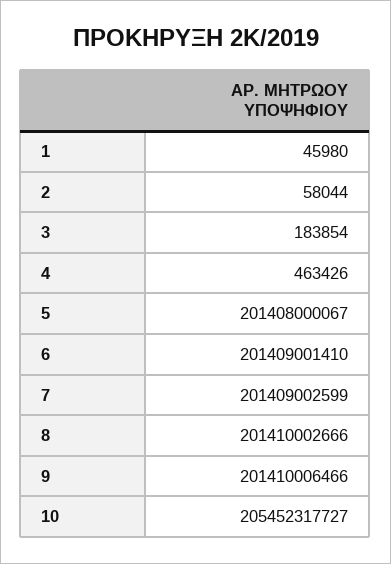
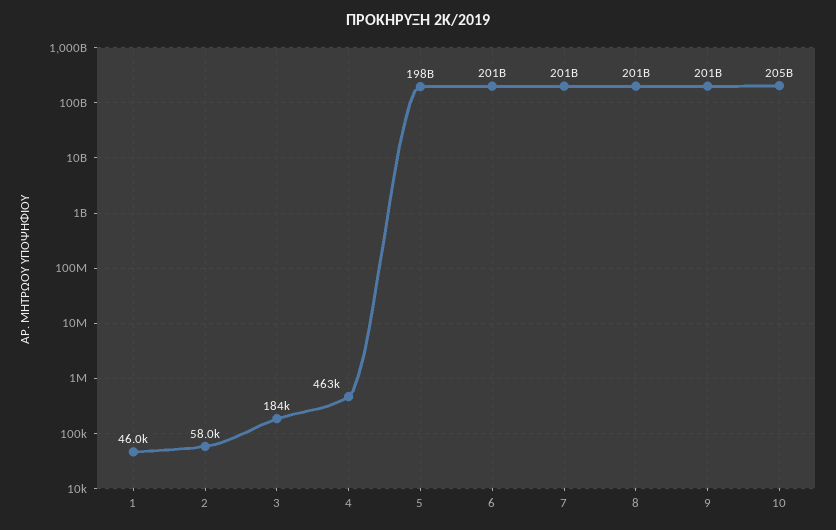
  {
    "1": 45980,
    "2": 58044,
    "3": 183854,
    "4": 463426,
-   "5": 201408000067,
+   "5": 198000000000,
    "6": 201409001410,
    "7": 201409002599,
    "8": 201410002666,
    "9": 201410006466,
    "10": 205452317727
  }

